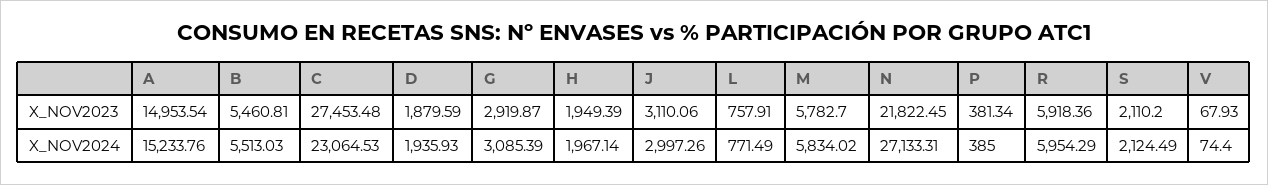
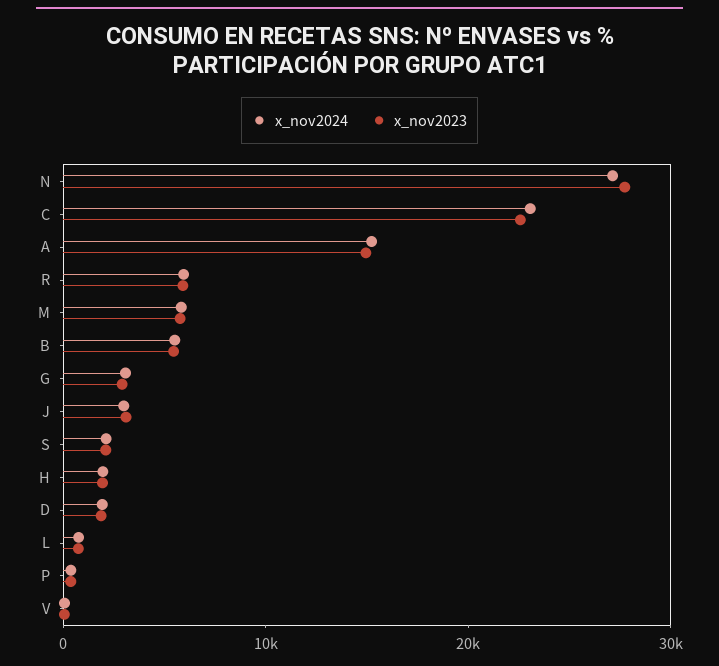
  {
    "X_NOV2023": {
      "A": 14953.54,
      "B": 5460.81,
-     "C": 27453.48,
+     "C": 22000,
      "D": 1879.59,
      "G": 2919.87,
      "H": 1949.39,
      "J": 3110.06,
      "L": 757.91,
      "M": 5782.7,
-     "N": 21822.45,
+     "N": 28000,
      "P": 381.34,
      "R": 5918.36,
      "S": 2110.2,
      "V": 67.93
    },
    "X_NOV2024": {
      "A": 15233.76,
      "B": 5513.03,
      "C": 23064.53,
      "D": 1935.93,
      "G": 3085.39,
      "H": 1967.14,
      "J": 2997.26,
      "L": 771.49,
      "M": 5834.02,
      "N": 27133.31,
      "P": 385,
      "R": 5954.29,
      "S": 2124.49,
      "V": 74.4
    }
  }

